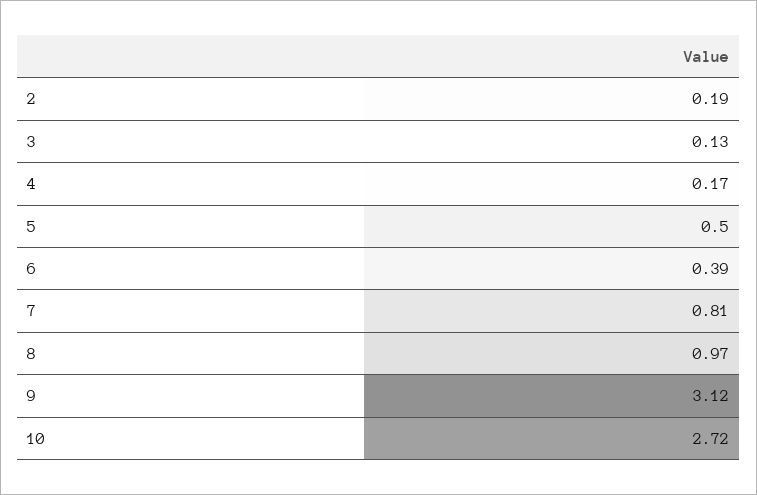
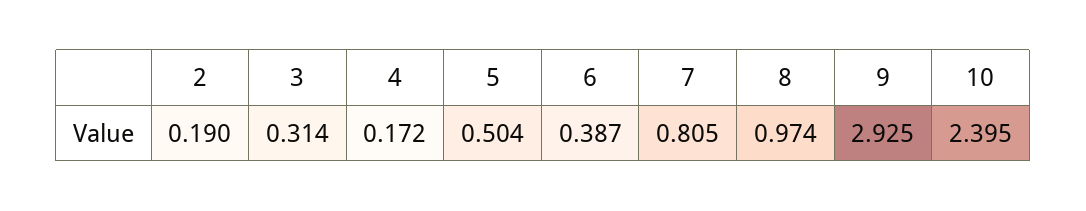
  {
    "2": 0.19,
-   "3": 0.13,
+   "3": 0.314,
    "4": 0.172,
    "5": 0.504,
    "6": 0.387,
    "7": 0.805,
    "8": 0.974,
-   "9": 3.12,
+   "9": 2.925,
-   "10": 2.72
+   "10": 2.395
  }

